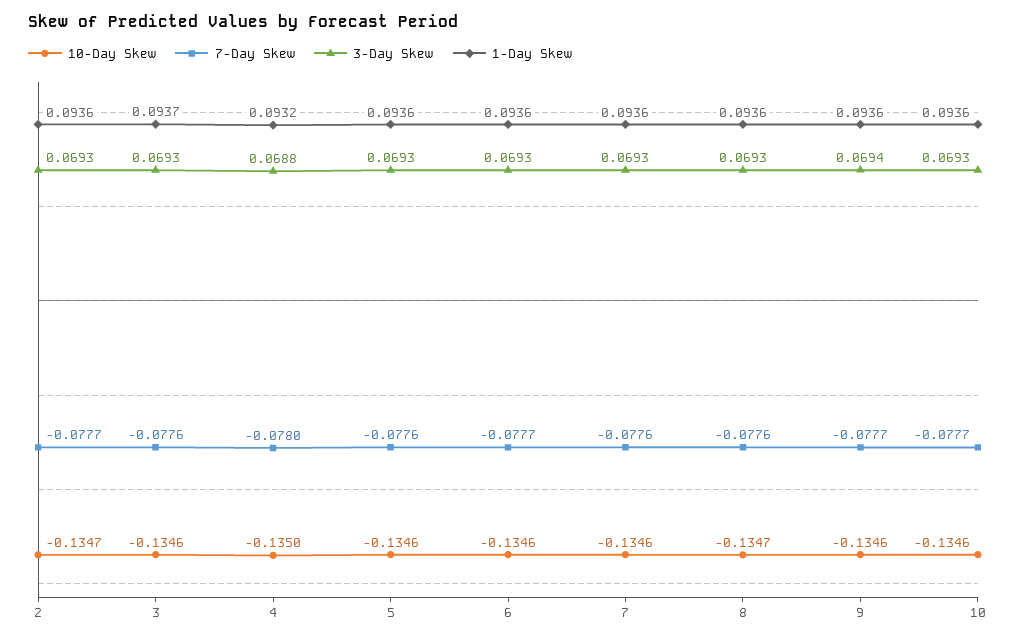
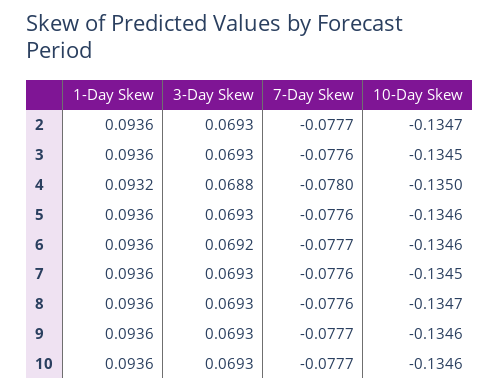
  {
    "10-Day Skew": {
      "2": -0.1347,
-     "3": -0.1346,
+     "3": -0.1345,
      "4": -0.135,
      "5": -0.1346,
      "6": -0.1346,
-     "7": -0.1346,
+     "7": -0.1345,
      "8": -0.1347,
      "9": -0.1346,
      "10": -0.1346
    },
    "7-Day Skew": {
      "2": -0.0777,
      "3": -0.0776,
      "4": -0.078,
      "5": -0.0776,
      "6": -0.0777,
      "7": -0.0776,
      "8": -0.0776,
      "9": -0.0777,
      "10": -0.0777
    },
    "3-Day Skew": {
      "2": 0.0693,
      "3": 0.0693,
      "4": 0.0688,
      "5": 0.0693,
-     "6": 0.0693,
+     "6": 0.0692,
      "7": 0.0693,
      "8": 0.0693,
-     "9": 0.0694,
+     "9": 0.0693,
      "10": 0.0693
    },
    "1-Day Skew": {
      "2": 0.0936,
-     "3": 0.0937,
+     "3": 0.0936,
      "4": 0.0932,
      "5": 0.0936,
      "6": 0.0936,
      "7": 0.0936,
      "8": 0.0936,
      "9": 0.0936,
      "10": 0.0936
    }
  }

